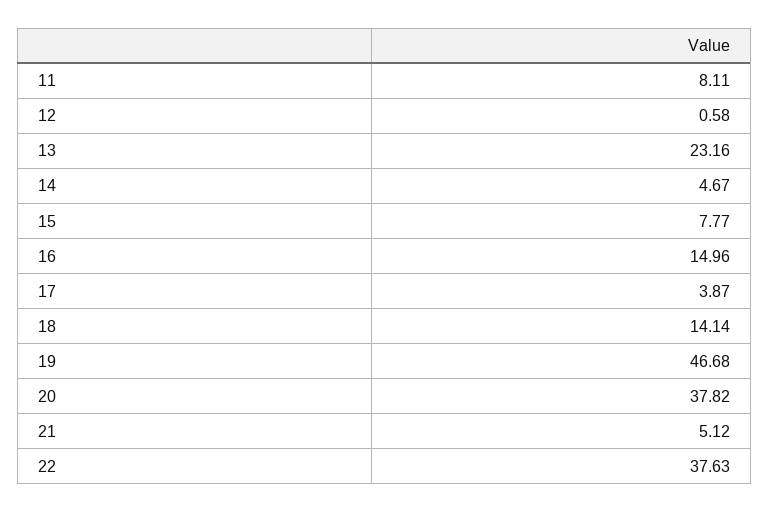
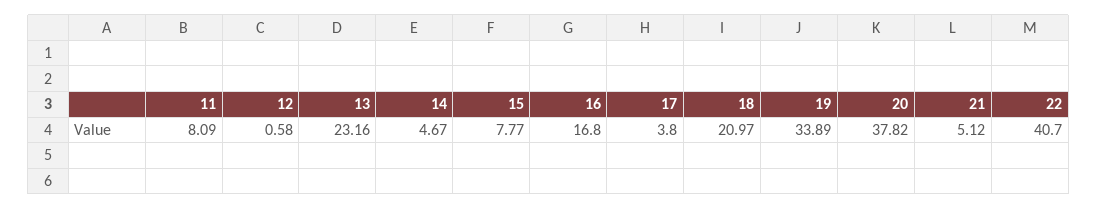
  {
-   "11": 8.11,
+   "11": 8.09,
    "12": 0.58,
    "13": 23.16,
    "14": 4.67,
    "15": 7.77,
-   "16": 14.96,
+   "16": 16.8,
-   "17": 3.87,
+   "17": 3.8,
-   "18": 14.14,
+   "18": 20.97,
-   "19": 46.68,
+   "19": 33.89,
    "20": 37.82,
    "21": 5.12,
-   "22": 37.63
+   "22": 40.7
  }

